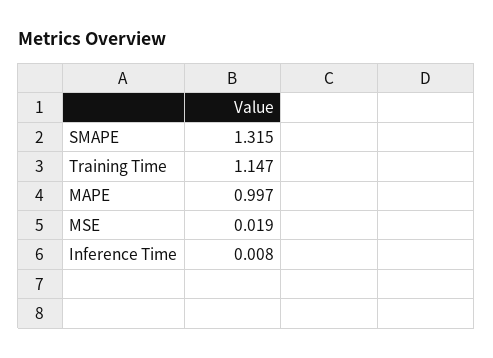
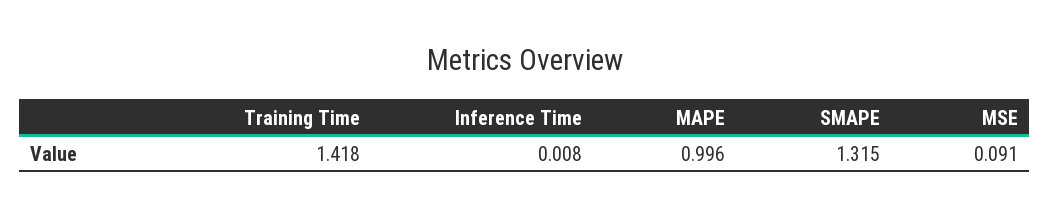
  {
    "SMAPE": 1.315,
-   "Training Time": 1.147,
+   "Training Time": 1.418,
-   "MAPE": 0.997,
+   "MAPE": 0.996,
-   "MSE": 0.019,
+   "MSE": 0.091,
    "Inference Time": 0.008
  }

